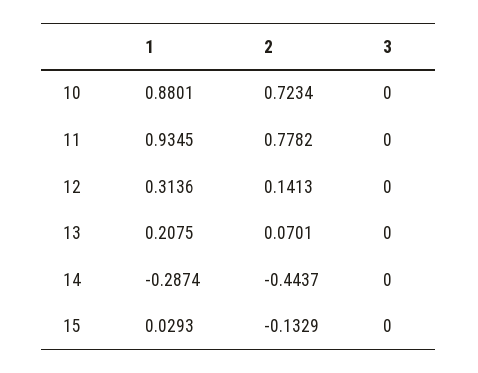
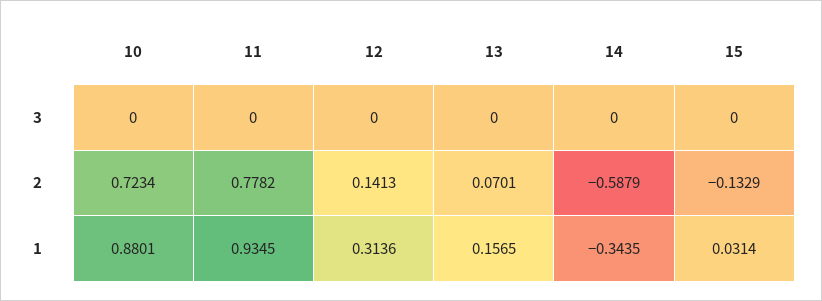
  {
    "1": {
      "10": 0.8801,
      "11": 0.9345,
      "12": 0.3136,
-     "13": 0.2075,
+     "13": 0.1565,
-     "14": -0.2874,
+     "14": -0.3435,
-     "15": 0.0293
+     "15": 0.0314
    },
    "2": {
      "10": 0.7234,
      "11": 0.7782,
      "12": 0.1413,
      "13": 0.0701,
-     "14": -0.4437,
+     "14": -0.5879,
      "15": -0.1329
    },
    "3": {
      "10": 0,
      "11": 0,
      "12": 0,
      "13": 0,
      "14": 0,
      "15": 0
    }
  }

